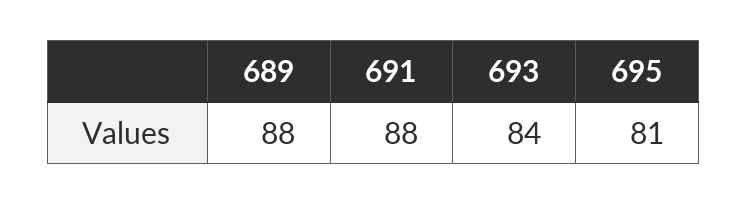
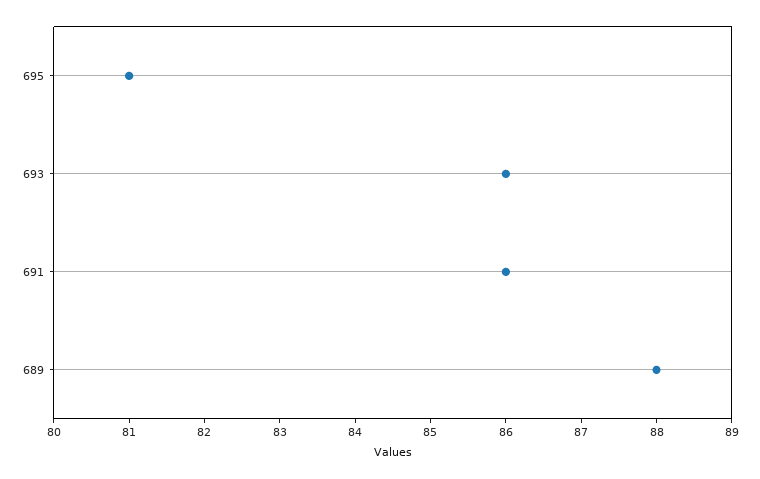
  {
    "689": 88,
-   "691": 88,
+   "691": 86,
-   "693": 84,
+   "693": 86,
    "695": 81
  }

